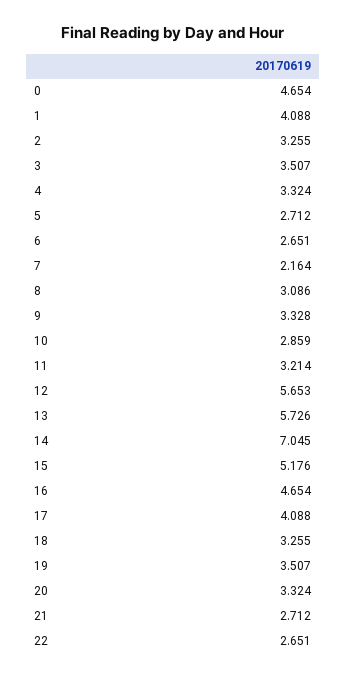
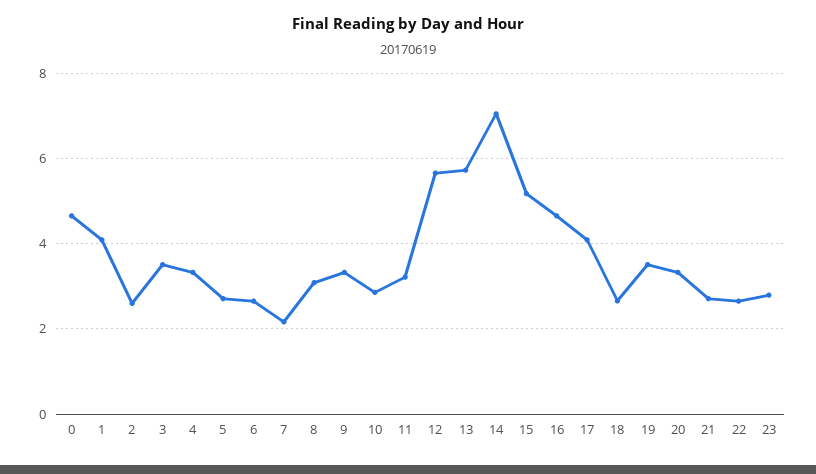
  {
    "0": 4.654,
    "1": 4.088,
-   "2": 3.255,
+   "2": 2.6,
    "3": 3.507,
    "4": 3.324,
    "5": 2.712,
    "6": 2.651,
    "7": 2.164,
    "8": 3.086,
    "9": 3.328,
    "10": 2.859,
    "11": 3.214,
    "12": 5.653,
    "13": 5.726,
    "14": 7.045,
    "15": 5.176,
    "16": 4.654,
    "17": 4.088,
-   "18": 3.255,
+   "18": 2.6,
    "19": 3.507,
    "20": 3.324,
    "21": 2.712,
-   "22": 2.651
+   "22": 2.651,
+   "23": 2.8
  }

